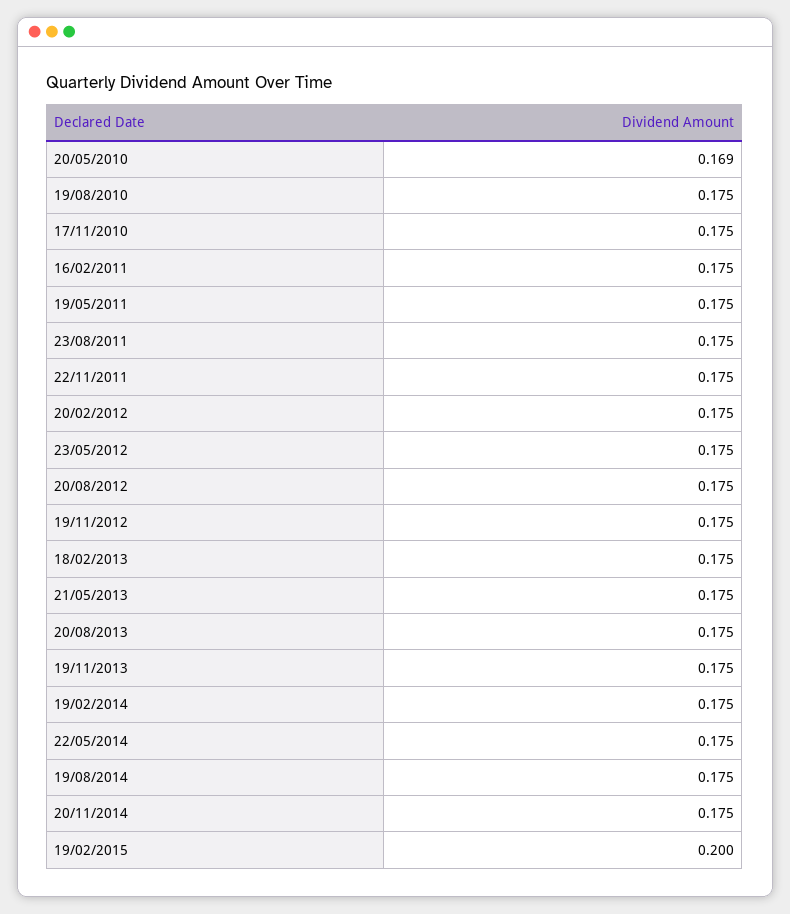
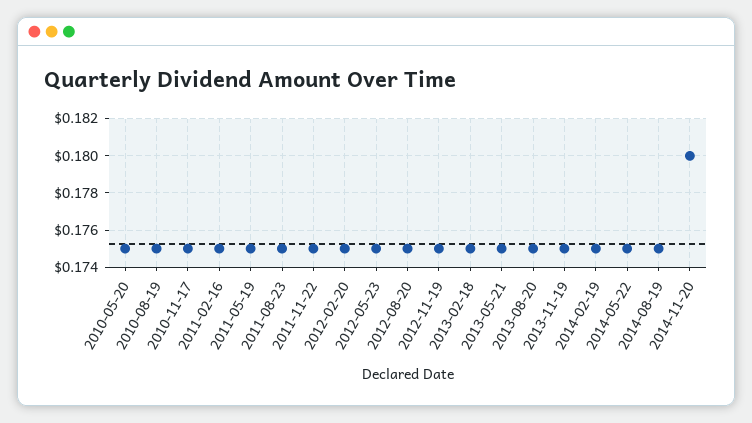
  {
-   "20/05/2010": 0.169,
+   "20/05/2010": 0.175,
    "19/08/2010": 0.175,
    "17/11/2010": 0.175,
    "16/02/2011": 0.175,
    "19/05/2011": 0.175,
    "23/08/2011": 0.175,
    "22/11/2011": 0.175,
    "20/02/2012": 0.175,
    "23/05/2012": 0.175,
    "20/08/2012": 0.175,
    "19/11/2012": 0.175,
    "18/02/2013": 0.175,
    "21/05/2013": 0.175,
    "20/08/2013": 0.175,
    "19/11/2013": 0.175,
    "19/02/2014": 0.175,
    "22/05/2014": 0.175,
    "19/08/2014": 0.175,
-   "20/11/2014": 0.175,
+   "20/11/2014": 0.18
-   "19/02/2015": 0.2
  }

